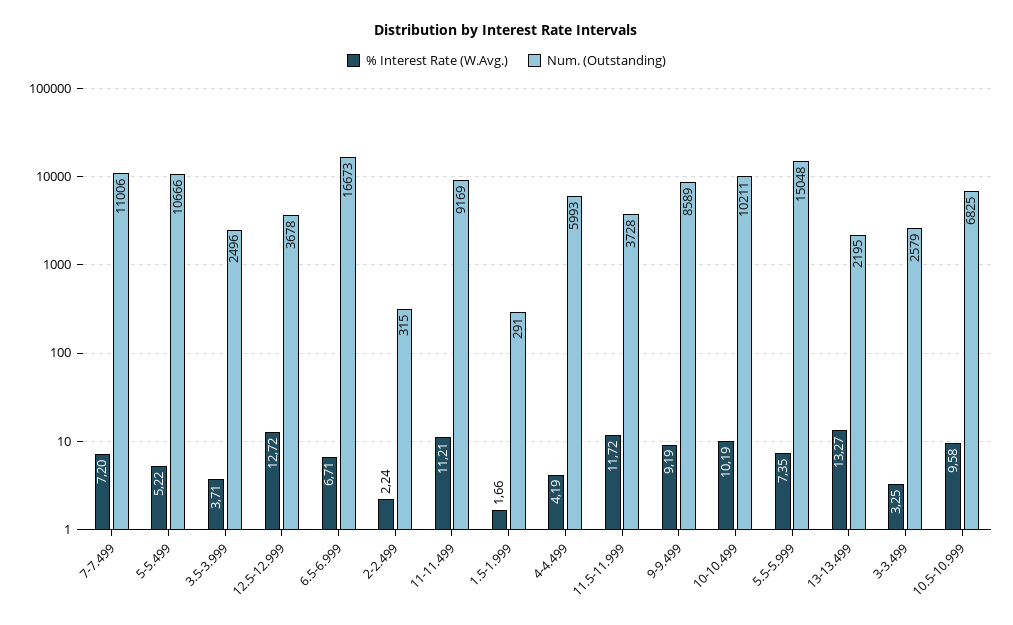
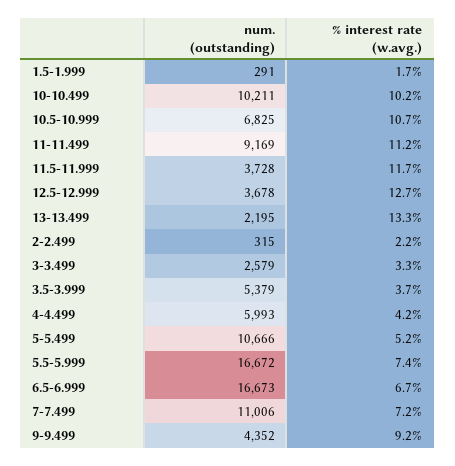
  {
    "% Interest Rate (W.Avg.)": {
      "7-7.499": 7.2,
      "5-5.499": 5.22,
      "3.5-3.999": 3.71,
      "12.5-12.999": 12.72,
      "6.5-6.999": 6.71,
      "2-2.499": 2.24,
      "11-11.499": 11.21,
      "1.5-1.999": 1.66,
      "4-4.499": 4.19,
      "11.5-11.999": 11.72,
      "9-9.499": 9.19,
      "10-10.499": 10.19,
      "5.5-5.999": 7.35,
      "13-13.499": 13.27,
      "3-3.499": 3.25,
-     "10.5-10.999": 9.58
+     "10.5-10.999": 10.7
    },
    "Num. (Outstanding)": {
      "7-7.499": 11006,
      "5-5.499": 10666,
-     "3.5-3.999": 2496,
+     "3.5-3.999": 5379,
      "12.5-12.999": 3678,
      "6.5-6.999": 16673,
      "2-2.499": 315,
      "11-11.499": 9169,
      "1.5-1.999": 291,
      "4-4.499": 5993,
      "11.5-11.999": 3728,
-     "9-9.499": 8589,
+     "9-9.499": 4352,
      "10-10.499": 10211,
-     "5.5-5.999": 15048,
+     "5.5-5.999": 16672,
      "13-13.499": 2195,
      "3-3.499": 2579,
      "10.5-10.999": 6825
    }
  }

